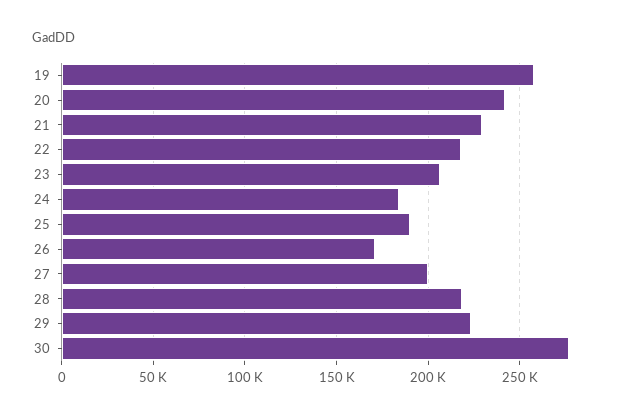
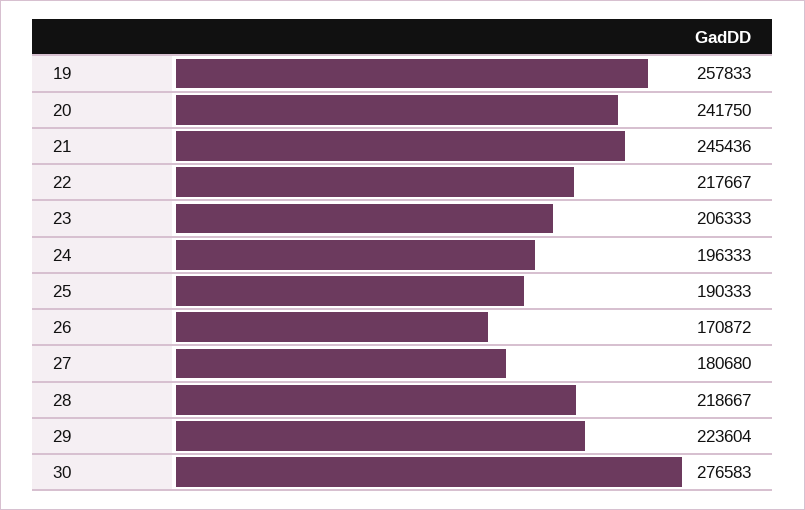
  {
    "19": 257833,
    "20": 241750,
-   "21": 230000,
+   "21": 245436,
    "22": 217667,
    "23": 206333,
-   "24": 185000,
+   "24": 196333,
    "25": 190333,
    "26": 170872,
-   "27": 200000,
+   "27": 180680,
    "28": 218667,
    "29": 223604,
    "30": 276583
  }

